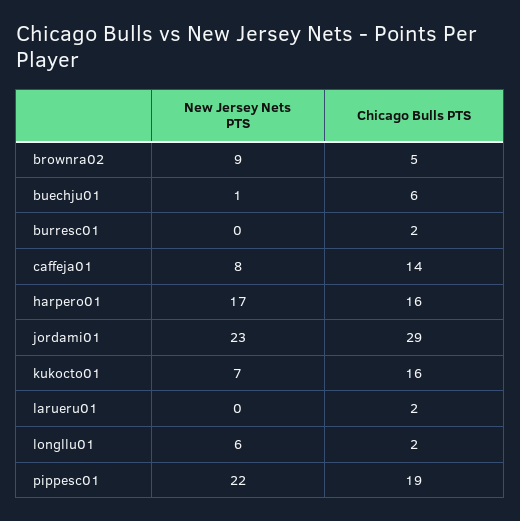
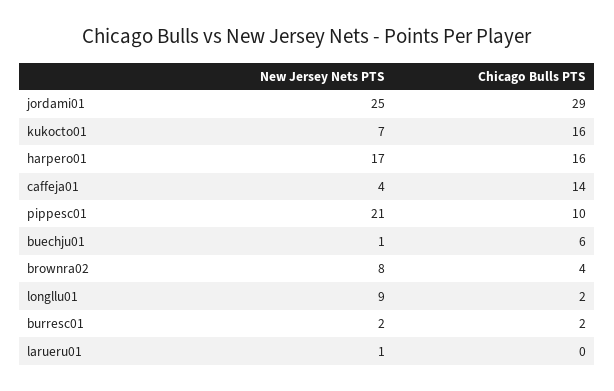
  {
    "New Jersey Nets PTS": {
-     "brownra02": 9,
+     "brownra02": 8,
      "buechju01": 1,
-     "burresc01": 0,
+     "burresc01": 2,
-     "caffeja01": 8,
+     "caffeja01": 4,
      "harpero01": 17,
-     "jordami01": 23,
+     "jordami01": 25,
      "kukocto01": 7,
-     "larueru01": 0,
+     "larueru01": 1,
-     "longllu01": 6,
+     "longllu01": 9,
-     "pippesc01": 22
+     "pippesc01": 21
    },
    "Chicago Bulls PTS": {
-     "brownra02": 5,
+     "brownra02": 4,
      "buechju01": 6,
      "burresc01": 2,
      "caffeja01": 14,
      "harpero01": 16,
      "jordami01": 29,
      "kukocto01": 16,
-     "larueru01": 2,
+     "larueru01": 0,
      "longllu01": 2,
-     "pippesc01": 19
+     "pippesc01": 10
    }
  }

